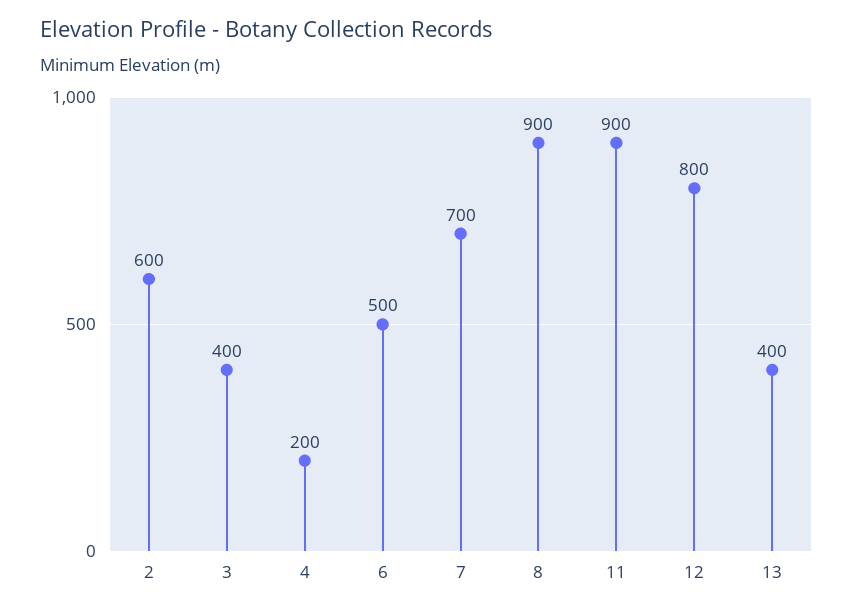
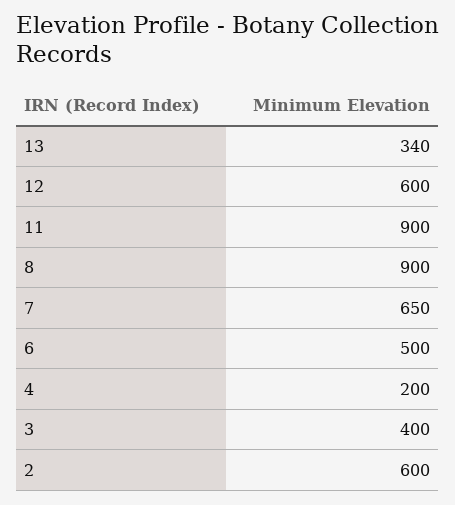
  {
    "2": 600,
    "3": 400,
    "4": 200,
    "6": 500,
-   "7": 700,
+   "7": 650,
    "8": 900,
    "11": 900,
-   "12": 800,
+   "12": 600,
-   "13": 400
+   "13": 340
  }

